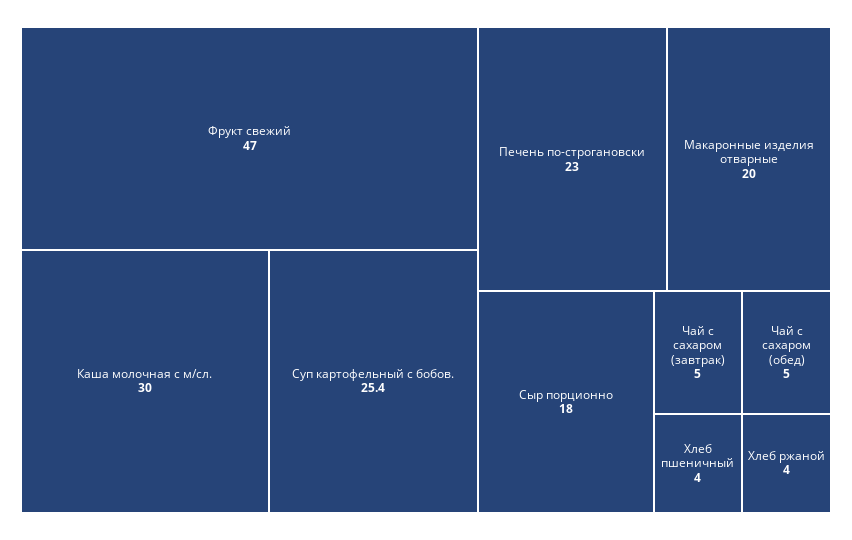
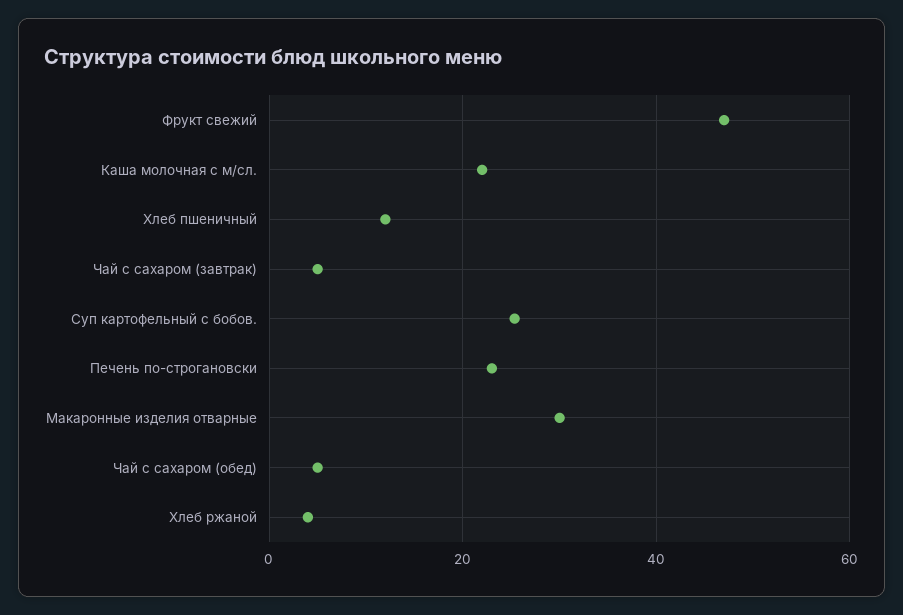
  {
    "Фрукт свежий": 47,
-   "Каша молочная с м/сл.": 30,
+   "Каша молочная с м/сл.": 22,
    "Суп картофельный с бобов.": 25.4,
    "Печень по-строгановски": 23,
-   "Макаронные изделия отварные": 20,
+   "Макаронные изделия отварные": 30,
-   "Сыр порционно": 18,
    "Чай с сахаром (завтрак)": 5,
    "Чай с сахаром (обед)": 5,
-   "Хлеб пшеничный": 4,
+   "Хлеб пшеничный": 12,
    "Хлеб ржаной": 4
  }

